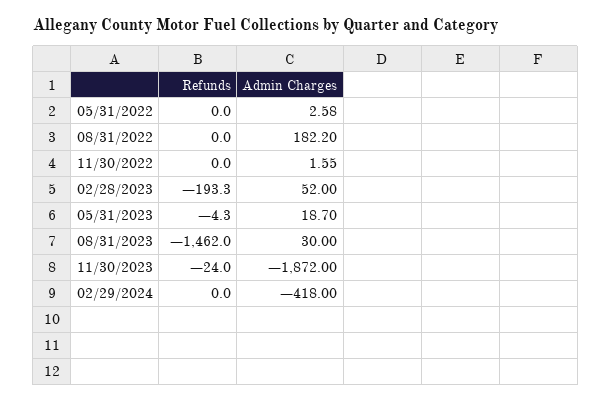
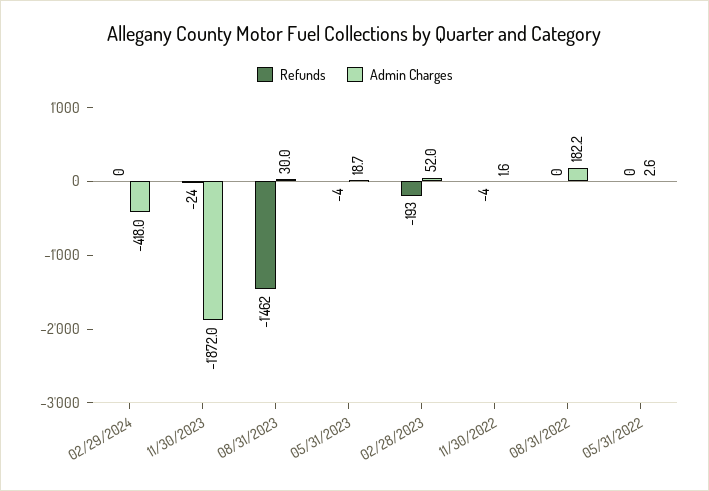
  {
    "Refunds": {
      "05/31/2022": 0,
      "08/31/2022": 0,
-     "11/30/2022": 0,
+     "11/30/2022": -4,
      "02/28/2023": -193.3,
      "05/31/2023": -4.3,
      "08/31/2023": -1462,
      "11/30/2023": -24,
      "02/29/2024": 0
    },
    "Admin Charges": {
      "05/31/2022": 2.58,
      "08/31/2022": 182.2,
      "11/30/2022": 1.55,
      "02/28/2023": 52,
      "05/31/2023": 18.7,
      "08/31/2023": 30,
      "11/30/2023": -1872,
      "02/29/2024": -418
    }
  }

